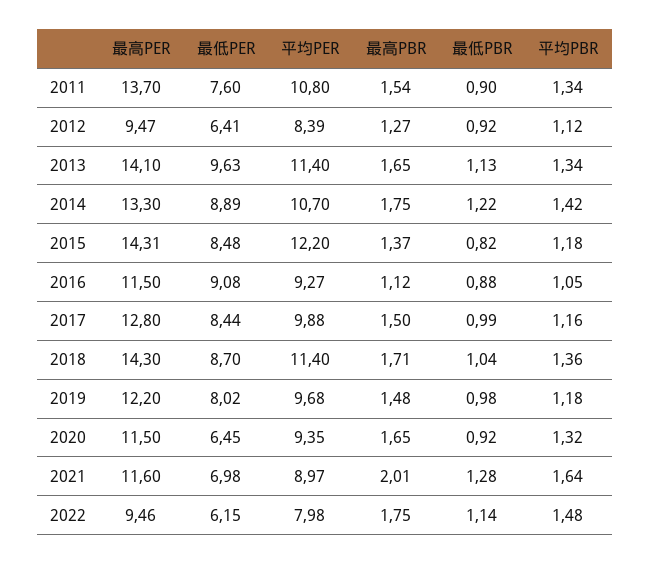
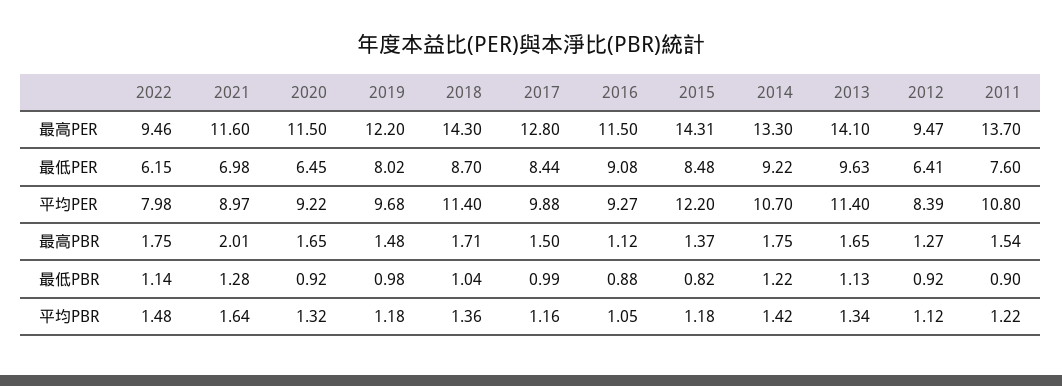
  {
    "最高PER": {
      "2011": 13.7,
      "2012": 9.47,
      "2013": 14.1,
      "2014": 13.3,
      "2015": 14.31,
      "2016": 11.5,
      "2017": 12.8,
      "2018": 14.3,
      "2019": 12.2,
      "2020": 11.5,
      "2021": 11.6,
      "2022": 9.46
    },
    "最低PER": {
      "2011": 7.6,
      "2012": 6.41,
      "2013": 9.63,
-     "2014": 8.89,
+     "2014": 9.22,
      "2015": 8.48,
      "2016": 9.08,
      "2017": 8.44,
      "2018": 8.7,
      "2019": 8.02,
      "2020": 6.45,
      "2021": 6.98,
      "2022": 6.15
    },
    "平均PER": {
      "2011": 10.8,
      "2012": 8.39,
      "2013": 11.4,
      "2014": 10.7,
      "2015": 12.2,
      "2016": 9.27,
      "2017": 9.88,
      "2018": 11.4,
      "2019": 9.68,
-     "2020": 9.35,
+     "2020": 9.22,
      "2021": 8.97,
      "2022": 7.98
    },
    "最高PBR": {
      "2011": 1.54,
      "2012": 1.27,
      "2013": 1.65,
      "2014": 1.75,
      "2015": 1.37,
      "2016": 1.12,
      "2017": 1.5,
      "2018": 1.71,
      "2019": 1.48,
      "2020": 1.65,
      "2021": 2.01,
      "2022": 1.75
    },
    "最低PBR": {
      "2011": 0.9,
      "2012": 0.92,
      "2013": 1.13,
      "2014": 1.22,
      "2015": 0.82,
      "2016": 0.88,
      "2017": 0.99,
      "2018": 1.04,
      "2019": 0.98,
      "2020": 0.92,
      "2021": 1.28,
      "2022": 1.14
    },
    "平均PBR": {
-     "2011": 1.34,
+     "2011": 1.22,
      "2012": 1.12,
      "2013": 1.34,
      "2014": 1.42,
      "2015": 1.18,
      "2016": 1.05,
      "2017": 1.16,
      "2018": 1.36,
      "2019": 1.18,
      "2020": 1.32,
      "2021": 1.64,
      "2022": 1.48
    }
  }

